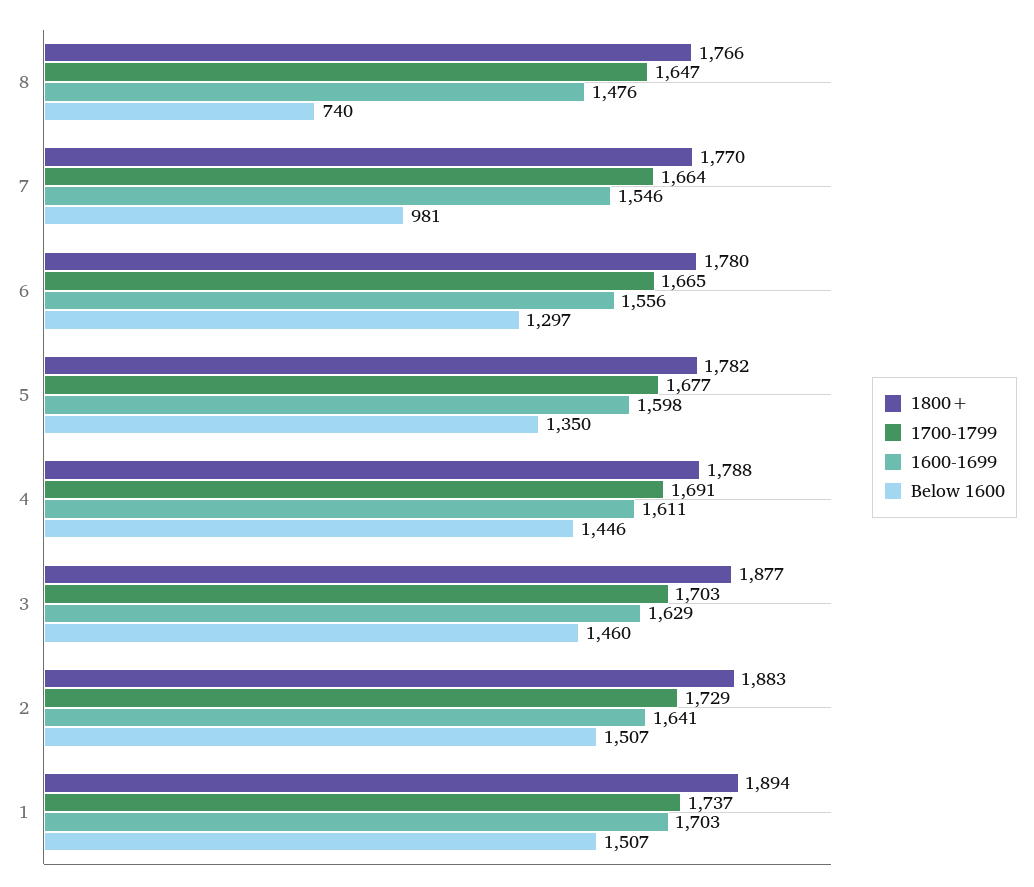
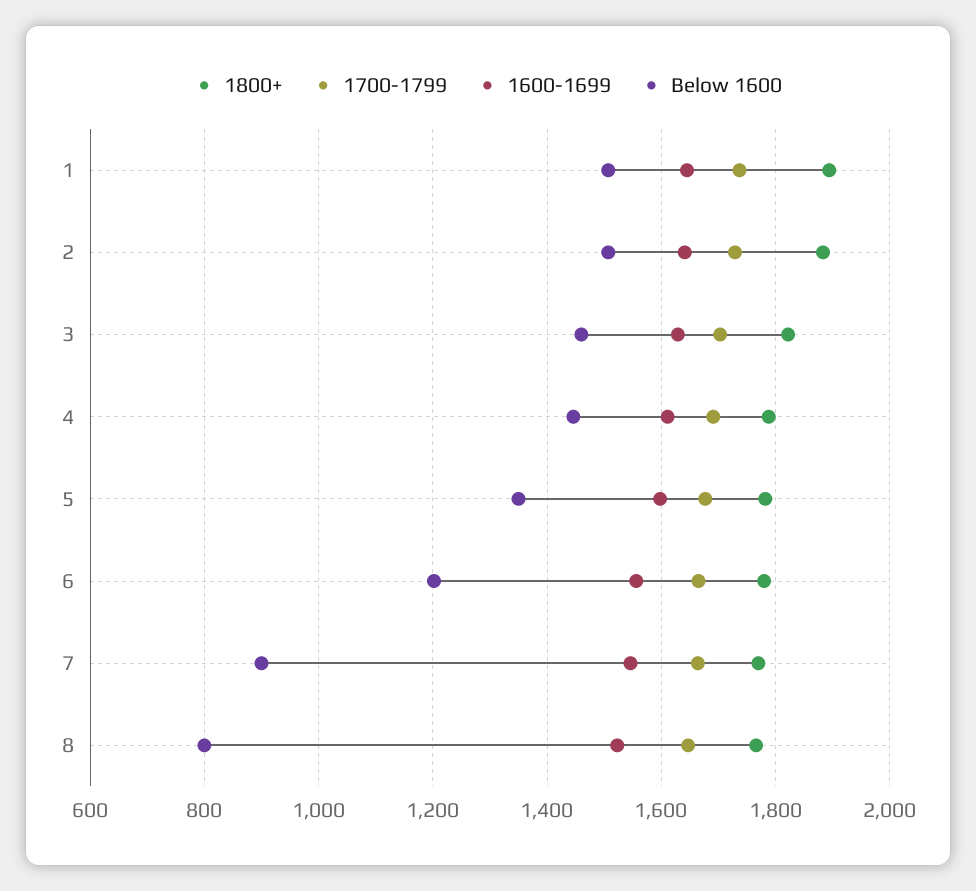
  {
    "1800+": {
      "8": 1766,
      "7": 1770,
      "6": 1780,
      "5": 1782,
      "4": 1788,
-     "3": 1877,
+     "3": 1820,
      "2": 1883,
      "1": 1894
    },
    "1700-1799": {
      "8": 1647,
      "7": 1664,
      "6": 1665,
      "5": 1677,
      "4": 1691,
      "3": 1703,
      "2": 1729,
      "1": 1737
    },
    "1600-1699": {
-     "8": 1476,
+     "8": 1520,
      "7": 1546,
      "6": 1556,
      "5": 1598,
      "4": 1611,
      "3": 1629,
      "2": 1641,
-     "1": 1703
+     "1": 1640
    },
    "Below 1600": {
-     "8": 740,
+     "8": 800,
-     "7": 981,
+     "7": 900,
-     "6": 1297,
+     "6": 1200,
      "5": 1350,
      "4": 1446,
      "3": 1460,
      "2": 1507,
      "1": 1507
    }
  }

